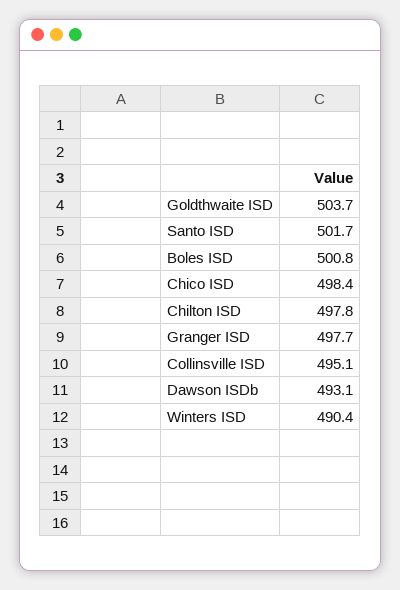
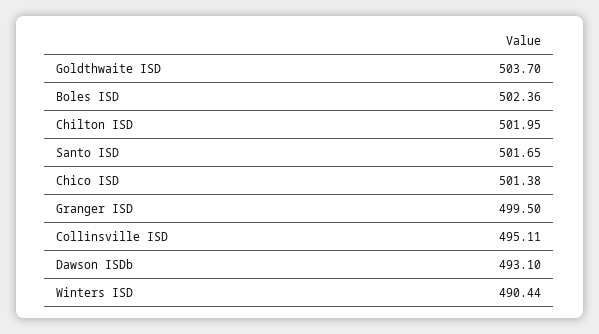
  {
    "Goldthwaite ISD": 503.7,
    "Santo ISD": 501.65,
-   "Boles ISD": 500.8,
+   "Boles ISD": 502.36,
-   "Chico ISD": 498.4,
+   "Chico ISD": 501.38,
-   "Chilton ISD": 497.8,
+   "Chilton ISD": 501.95,
-   "Granger ISD": 497.7,
+   "Granger ISD": 499.5,
    "Collinsville ISD": 495.11,
    "Dawson ISDb": 493.1,
    "Winters ISD": 490.44
  }

